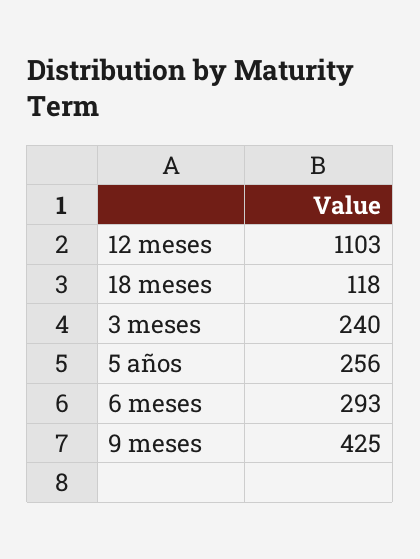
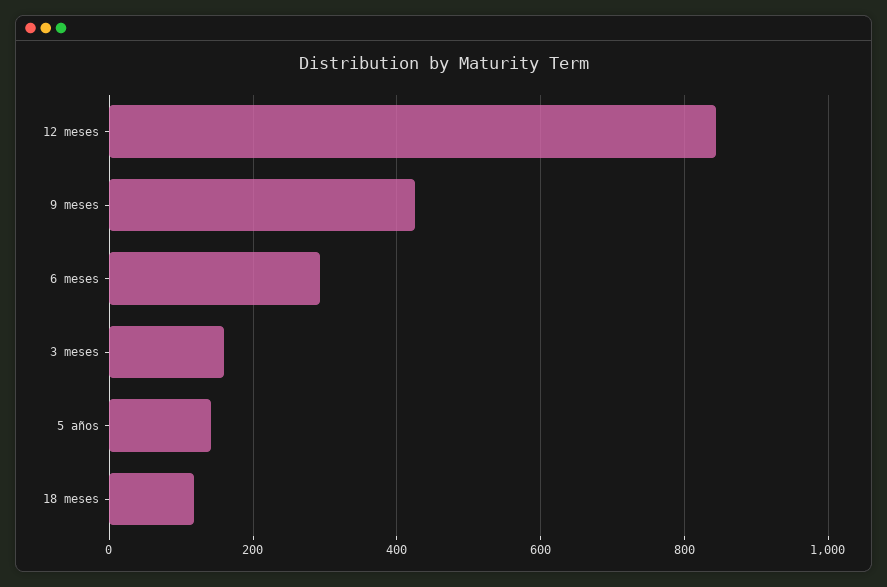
  {
-   "12 meses": 1103,
+   "12 meses": 840,
    "18 meses": 118,
-   "3 meses": 240,
+   "3 meses": 160,
-   "5 años": 256,
+   "5 años": 140,
    "6 meses": 293,
    "9 meses": 425
  }

